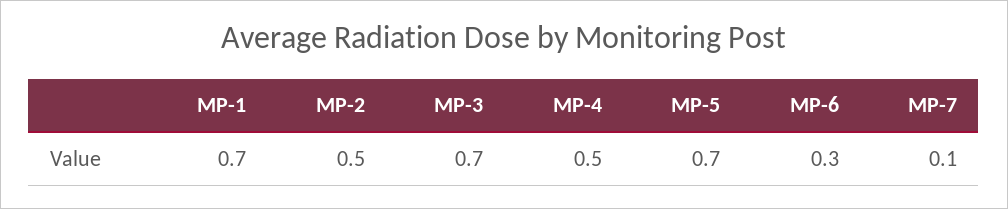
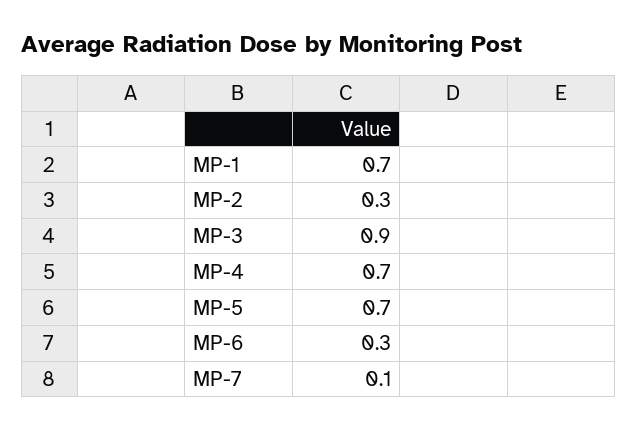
  {
    "MP-1": 0.7,
-   "MP-2": 0.5,
+   "MP-2": 0.3,
-   "MP-3": 0.7,
+   "MP-3": 0.9,
-   "MP-4": 0.5,
+   "MP-4": 0.7,
    "MP-5": 0.7,
    "MP-6": 0.3,
    "MP-7": 0.1
  }

